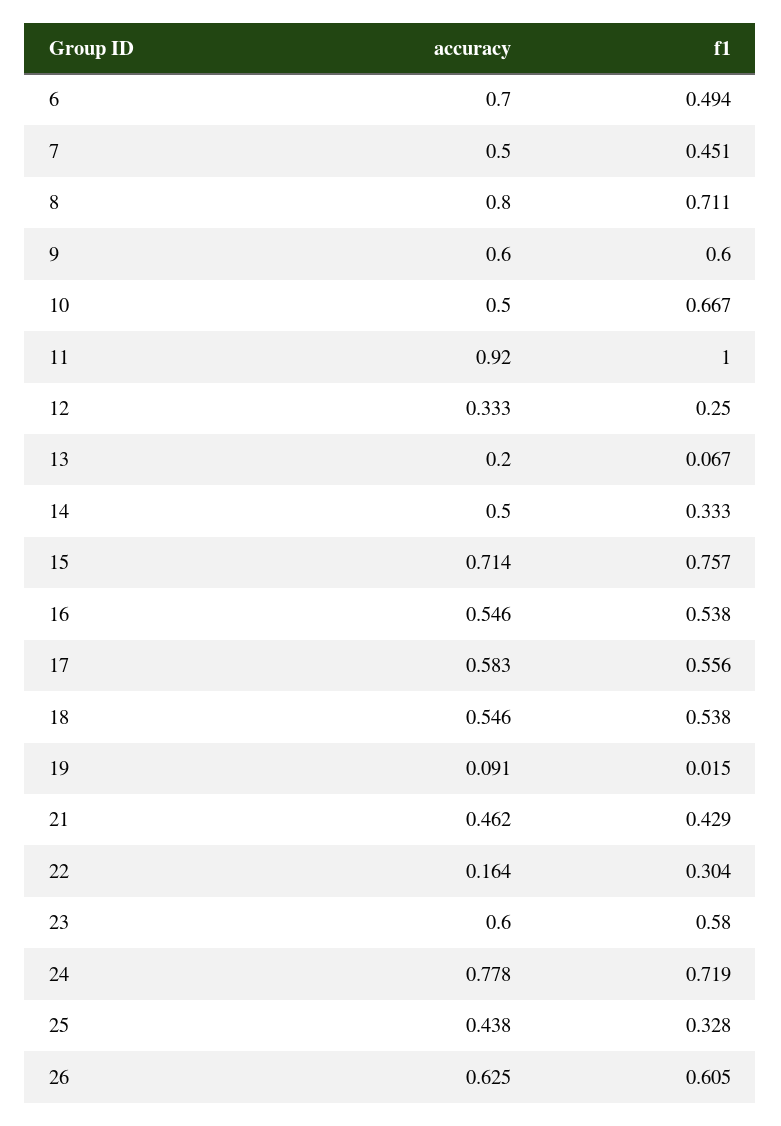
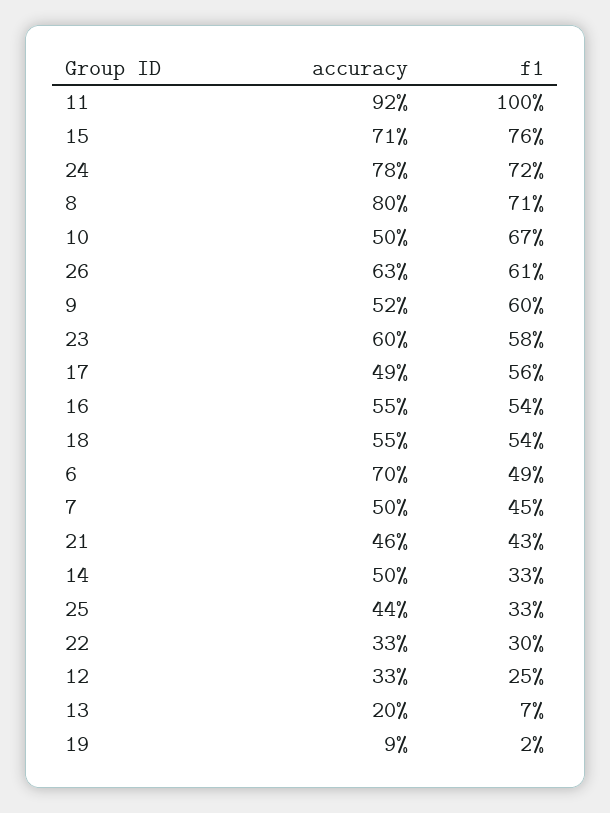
  {
    "accuracy": {
      "6": 0.7,
      "7": 0.5,
      "8": 0.8,
-     "9": 0.6,
+     "9": 0.52,
      "10": 0.5,
      "11": 0.92,
      "12": 0.333,
      "13": 0.2,
      "14": 0.5,
      "15": 0.714,
      "16": 0.546,
-     "17": 0.583,
+     "17": 0.49,
      "18": 0.546,
      "19": 0.091,
      "21": 0.462,
-     "22": 0.164,
+     "22": 0.33,
      "23": 0.6,
      "24": 0.778,
      "25": 0.438,
      "26": 0.625
    },
    "f1": {
      "6": 0.494,
      "7": 0.451,
      "8": 0.711,
      "9": 0.6,
      "10": 0.667,
      "11": 1,
      "12": 0.25,
      "13": 0.067,
      "14": 0.333,
      "15": 0.757,
      "16": 0.538,
      "17": 0.556,
      "18": 0.538,
      "19": 0.015,
      "21": 0.429,
      "22": 0.304,
      "23": 0.58,
      "24": 0.719,
      "25": 0.328,
      "26": 0.605
    }
  }

